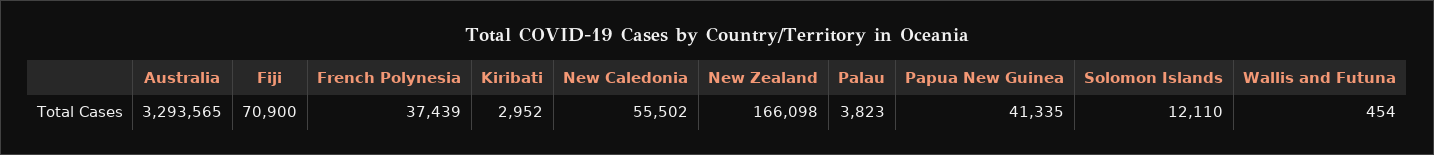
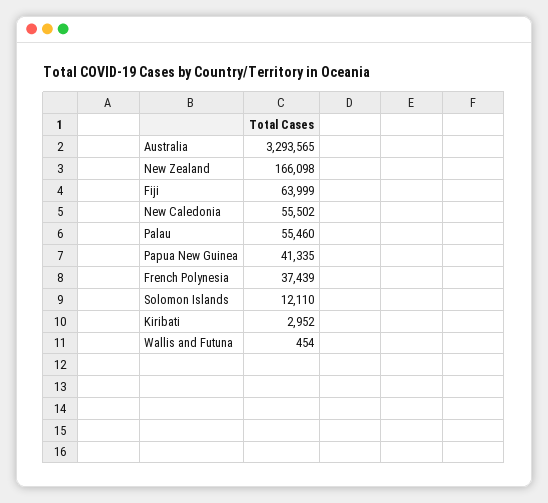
  {
    "Australia": 3293565,
-   "Fiji": 70900,
+   "Fiji": 63999,
    "French Polynesia": 37439,
    "Kiribati": 2952,
    "New Caledonia": 55502,
    "New Zealand": 166098,
-   "Palau": 3823,
+   "Palau": 55460,
    "Papua New Guinea": 41335,
    "Solomon Islands": 12110,
    "Wallis and Futuna": 454
  }

